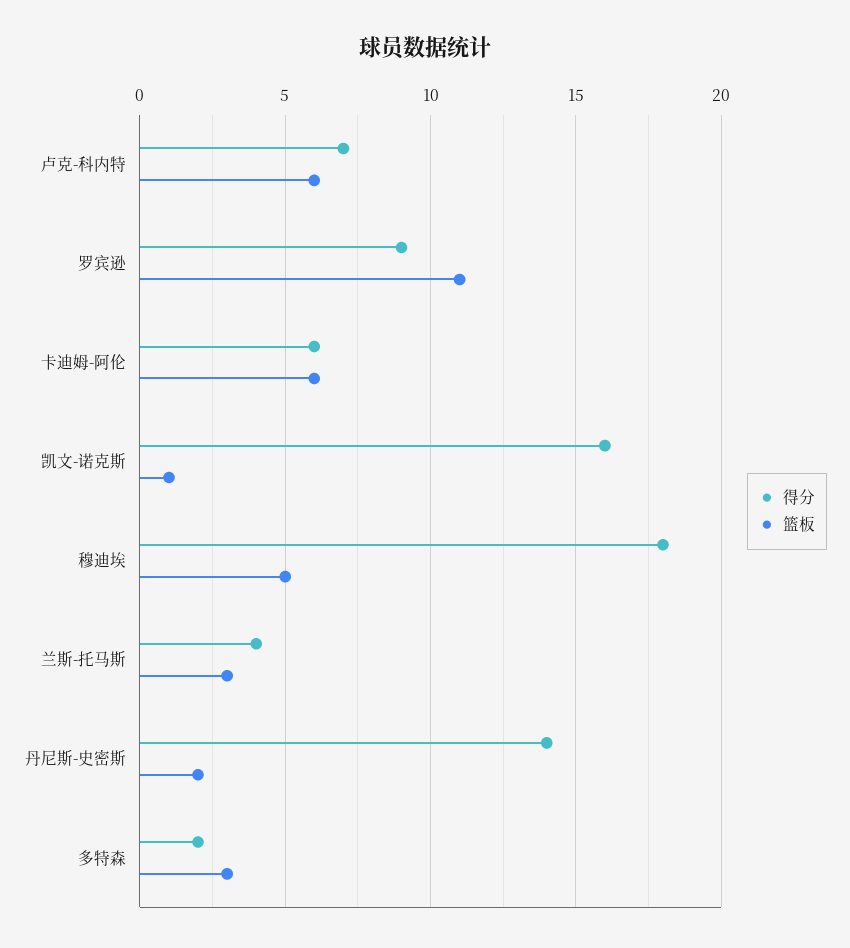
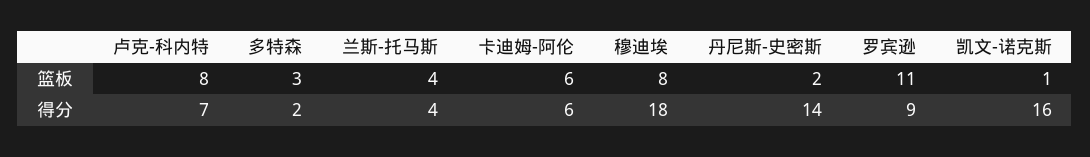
  {
    "得分": {
      "卢克-科内特": 7,
      "罗宾逊": 9,
      "卡迪姆-阿伦": 6,
      "凯文-诺克斯": 16,
      "穆迪埃": 18,
      "兰斯-托马斯": 4,
      "丹尼斯-史密斯": 14,
      "多特森": 2
    },
    "篮板": {
-     "卢克-科内特": 6,
+     "卢克-科内特": 8,
      "罗宾逊": 11,
      "卡迪姆-阿伦": 6,
      "凯文-诺克斯": 1,
-     "穆迪埃": 5,
+     "穆迪埃": 8,
-     "兰斯-托马斯": 3,
+     "兰斯-托马斯": 4,
      "丹尼斯-史密斯": 2,
      "多特森": 3
    }
  }

